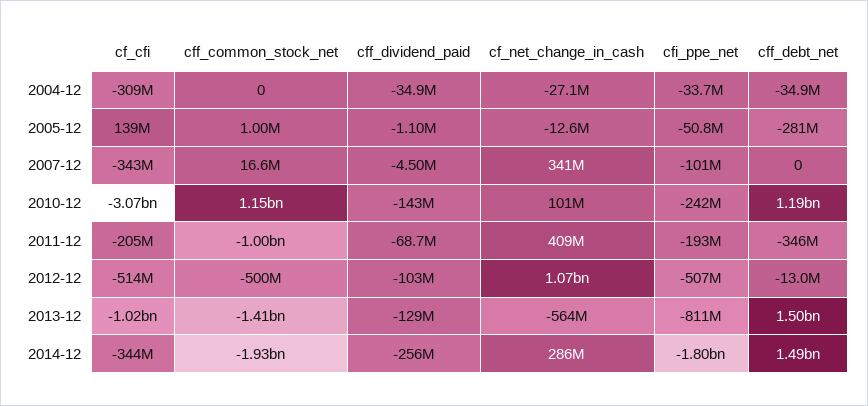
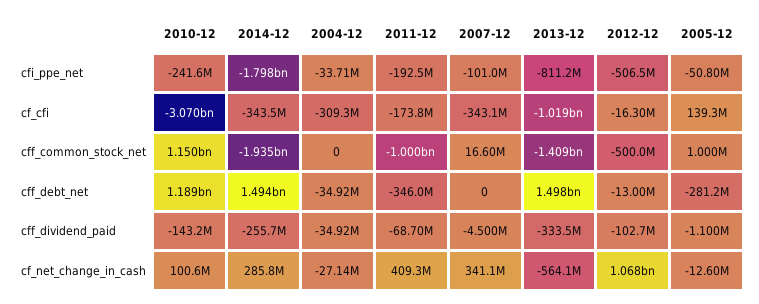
  {
    "cf_cfi": {
      "2004-12": -309300000,
      "2005-12": 139300000,
      "2007-12": -343100000,
      "2010-12": -3070000000,
-     "2011-12": -205000000,
+     "2011-12": -173800000,
-     "2012-12": -514000000,
+     "2012-12": -16300000,
      "2013-12": -1019000000,
      "2014-12": -343500000
    },
    "cff_common_stock_net": {
      "2004-12": 0,
      "2005-12": 1000000,
      "2007-12": 16600000,
      "2010-12": 1150000000,
      "2011-12": -1000000000,
      "2012-12": -500000000,
      "2013-12": -1409000000,
      "2014-12": -1935000000
    },
    "cff_dividend_paid": {
      "2004-12": -34920000,
      "2005-12": -1100000,
      "2007-12": -4500000,
      "2010-12": -143200000,
      "2011-12": -68700000,
      "2012-12": -102700000,
-     "2013-12": -129000000,
+     "2013-12": -333500000,
      "2014-12": -255700000
    },
    "cf_net_change_in_cash": {
      "2004-12": -27140000,
      "2005-12": -12600000,
      "2007-12": 341100000,
      "2010-12": 100600000,
      "2011-12": 409300000,
      "2012-12": 1068000000,
      "2013-12": -564100000,
      "2014-12": 285800000
    },
    "cfi_ppe_net": {
      "2004-12": -33710000,
      "2005-12": -50800000,
      "2007-12": -101000000,
      "2010-12": -241600000,
      "2011-12": -192500000,
      "2012-12": -506500000,
      "2013-12": -811200000,
      "2014-12": -1798000000
    },
    "cff_debt_net": {
      "2004-12": -34920000,
      "2005-12": -281200000,
      "2007-12": 0,
      "2010-12": 1189000000,
      "2011-12": -346000000,
      "2012-12": -13000000,
      "2013-12": 1498000000,
      "2014-12": 1494000000
    }
  }

